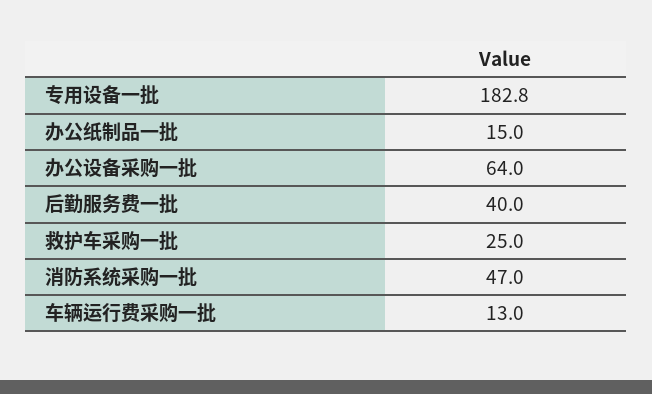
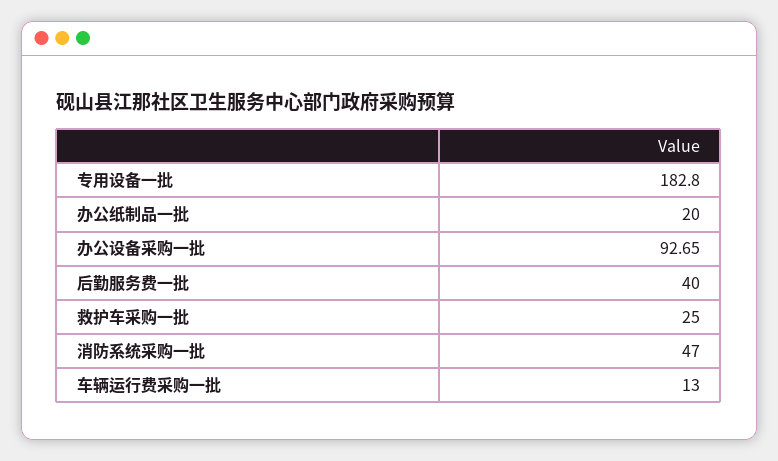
  {
    "专用设备一批": 182.8,
-   "办公纸制品一批": 15,
+   "办公纸制品一批": 20,
-   "办公设备采购一批": 64,
+   "办公设备采购一批": 92.65,
    "后勤服务费一批": 40,
    "救护车采购一批": 25,
    "消防系统采购一批": 47,
    "车辆运行费采购一批": 13
  }

